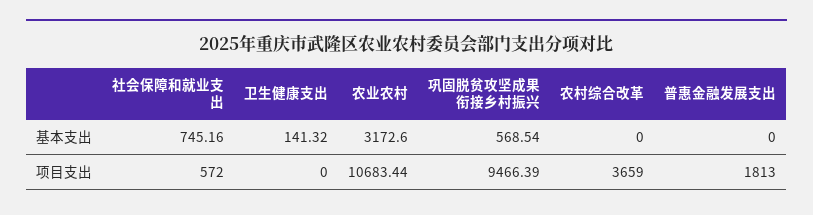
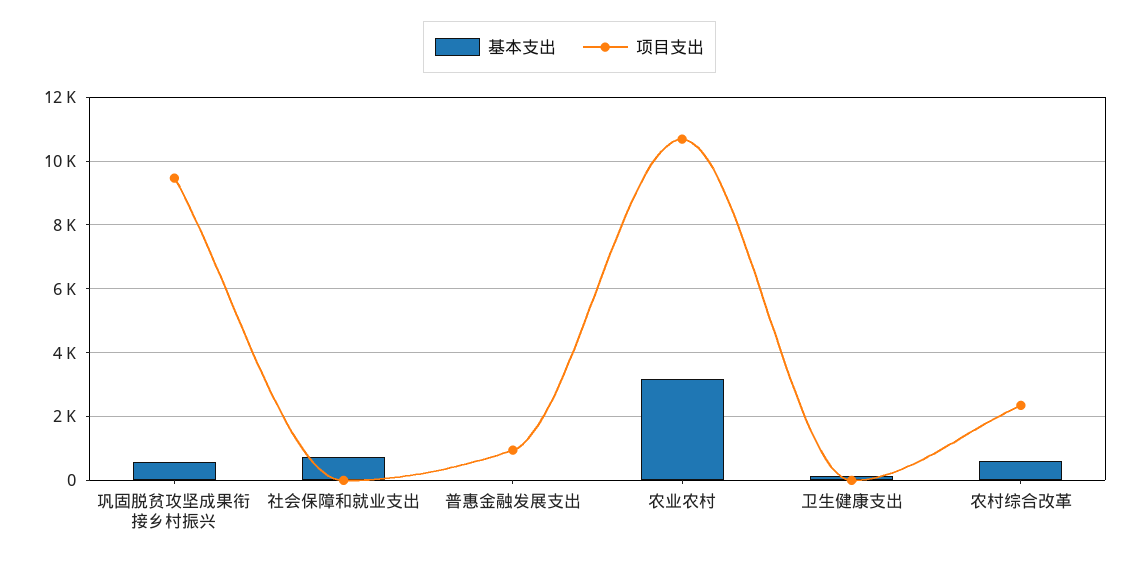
  {
    "基本支出": {
      "社会保障和就业支出": 745.16,
      "卫生健康支出": 141.32,
      "农业农村": 3172.6,
      "巩固脱贫攻坚成果衔接乡村振兴": 568.54,
-     "农村综合改革": 0,
+     "农村综合改革": 600,
      "普惠金融发展支出": 0
    },
    "项目支出": {
-     "社会保障和就业支出": 572,
+     "社会保障和就业支出": 0,
      "卫生健康支出": 0,
      "农业农村": 10683.44,
      "巩固脱贫攻坚成果衔接乡村振兴": 9466.39,
-     "农村综合改革": 3659,
+     "农村综合改革": 2400,
-     "普惠金融发展支出": 1813
+     "普惠金融发展支出": 1000
    }
  }

